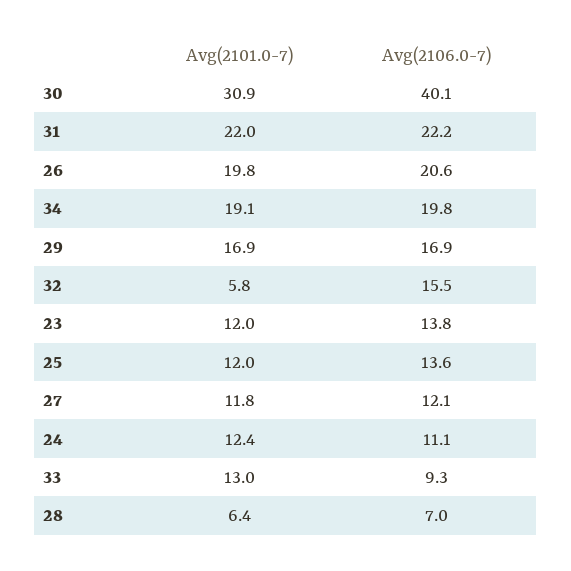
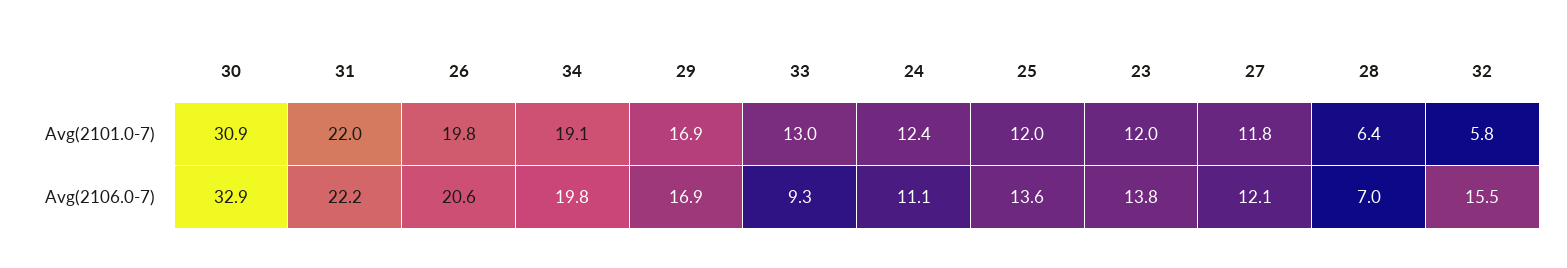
  {
    "Avg(2101.0-7)": {
      "30": 30.9,
      "31": 22,
      "26": 19.8,
      "34": 19.1,
      "29": 16.9,
      "32": 5.8,
      "23": 12,
      "25": 12,
      "27": 11.8,
      "24": 12.4,
      "33": 13,
      "28": 6.4
    },
    "Avg(2106.0-7)": {
-     "30": 40.1,
+     "30": 32.9,
      "31": 22.2,
      "26": 20.6,
      "34": 19.8,
      "29": 16.9,
      "32": 15.5,
      "23": 13.8,
      "25": 13.6,
      "27": 12.1,
      "24": 11.1,
      "33": 9.3,
      "28": 7
    }
  }

